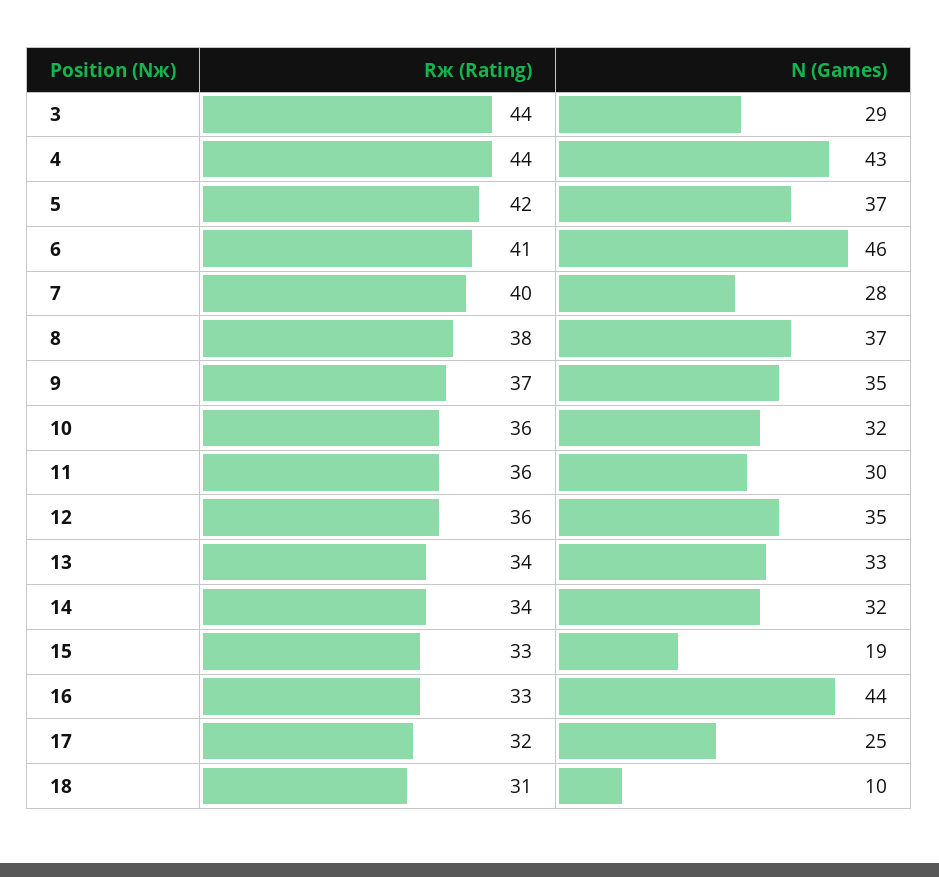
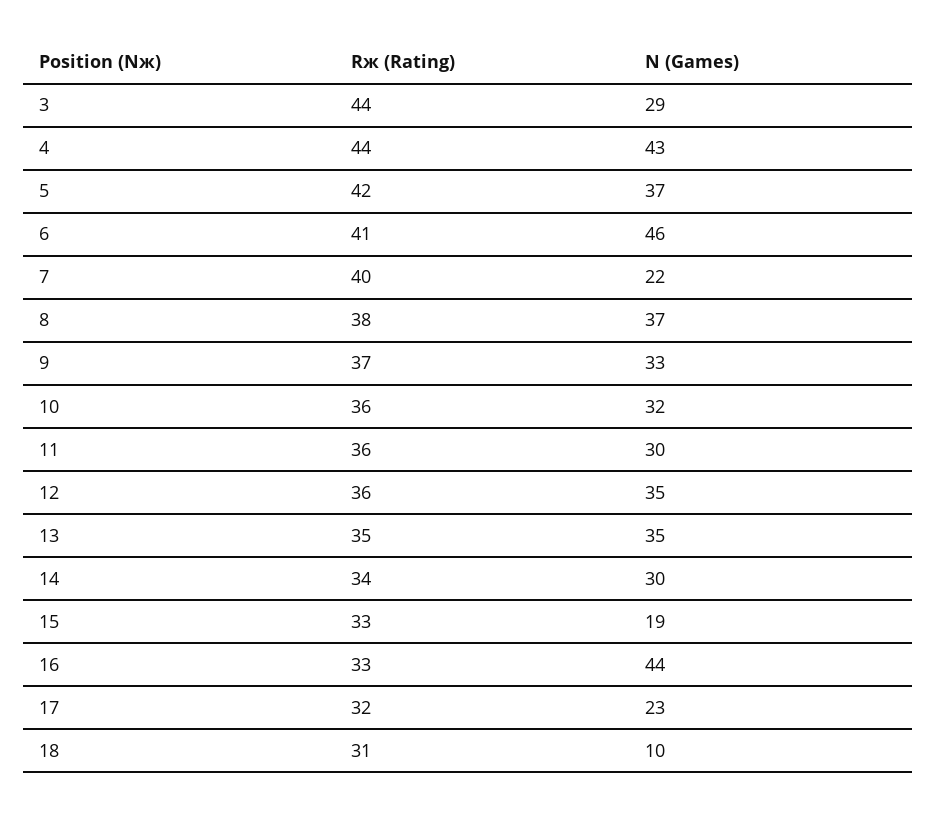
  {
    "Rж (Rating)": {
      "3": 44,
      "4": 44,
      "5": 42,
      "6": 41,
      "7": 40,
      "8": 38,
      "9": 37,
      "10": 36,
      "11": 36,
      "12": 36,
-     "13": 34,
+     "13": 35,
      "14": 34,
      "15": 33,
      "16": 33,
      "17": 32,
      "18": 31
    },
    "N (Games)": {
      "3": 29,
      "4": 43,
      "5": 37,
      "6": 46,
-     "7": 28,
+     "7": 22,
      "8": 37,
-     "9": 35,
+     "9": 33,
      "10": 32,
      "11": 30,
      "12": 35,
-     "13": 33,
+     "13": 35,
-     "14": 32,
+     "14": 30,
      "15": 19,
      "16": 44,
-     "17": 25,
+     "17": 23,
      "18": 10
    }
  }

